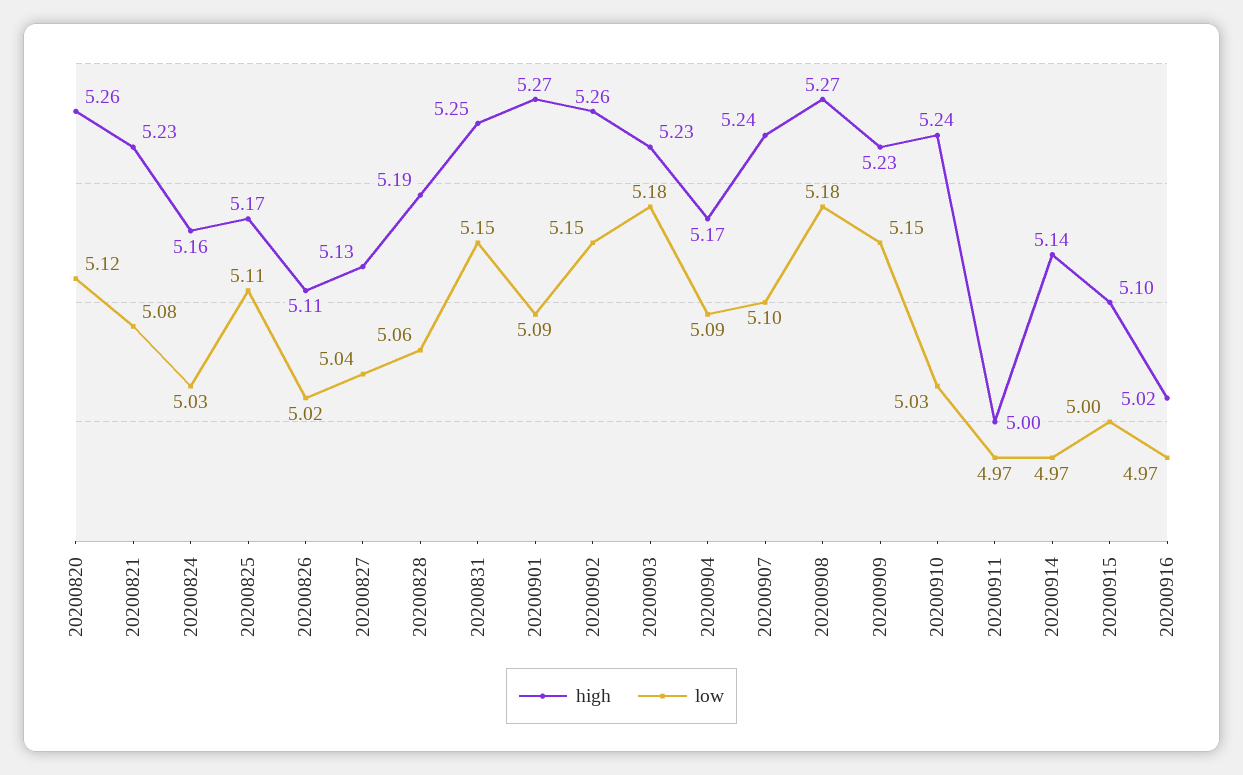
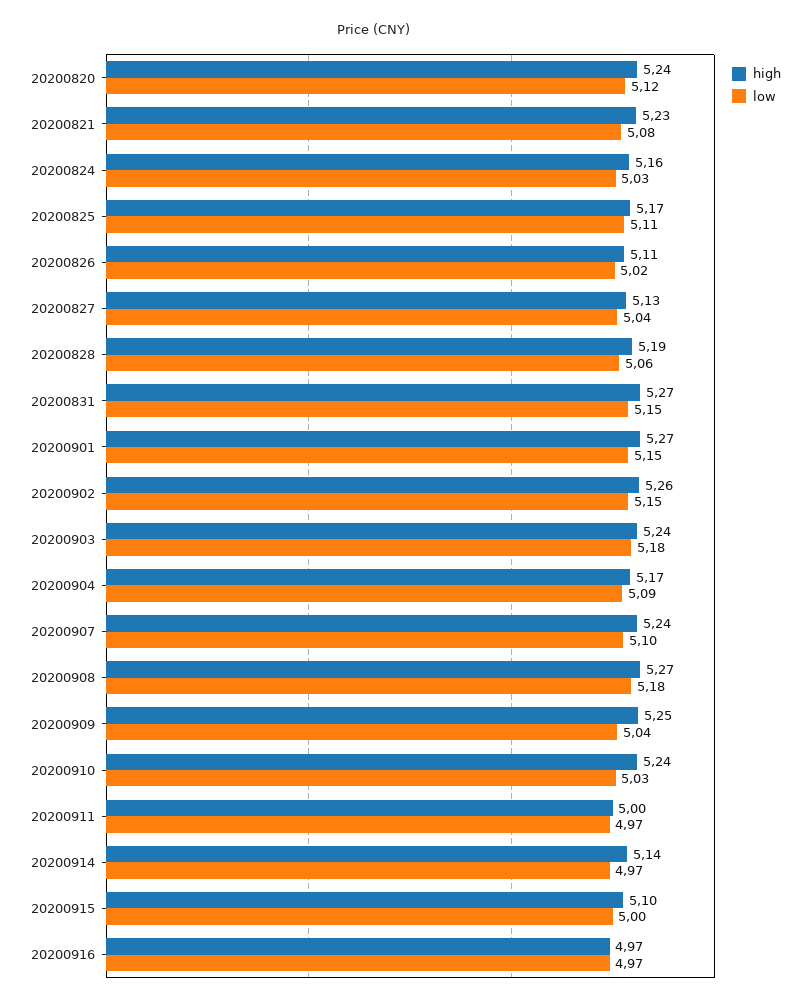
  {
    "high": {
-     "20200820": 5.26,
+     "20200820": 5.24,
      "20200821": 5.23,
      "20200824": 5.16,
      "20200825": 5.17,
      "20200826": 5.11,
      "20200827": 5.13,
      "20200828": 5.19,
-     "20200831": 5.25,
+     "20200831": 5.27,
      "20200901": 5.27,
      "20200902": 5.26,
-     "20200903": 5.23,
+     "20200903": 5.24,
      "20200904": 5.17,
      "20200907": 5.24,
      "20200908": 5.27,
-     "20200909": 5.23,
+     "20200909": 5.25,
      "20200910": 5.24,
      "20200911": 5,
      "20200914": 5.14,
      "20200915": 5.1,
-     "20200916": 5.02
+     "20200916": 4.97
    },
    "low": {
      "20200820": 5.12,
      "20200821": 5.08,
      "20200824": 5.03,
      "20200825": 5.11,
      "20200826": 5.02,
      "20200827": 5.04,
      "20200828": 5.06,
      "20200831": 5.15,
-     "20200901": 5.09,
+     "20200901": 5.15,
      "20200902": 5.15,
      "20200903": 5.18,
      "20200904": 5.09,
      "20200907": 5.1,
      "20200908": 5.18,
-     "20200909": 5.15,
+     "20200909": 5.04,
      "20200910": 5.03,
      "20200911": 4.97,
      "20200914": 4.97,
      "20200915": 5,
      "20200916": 4.97
    }
  }

